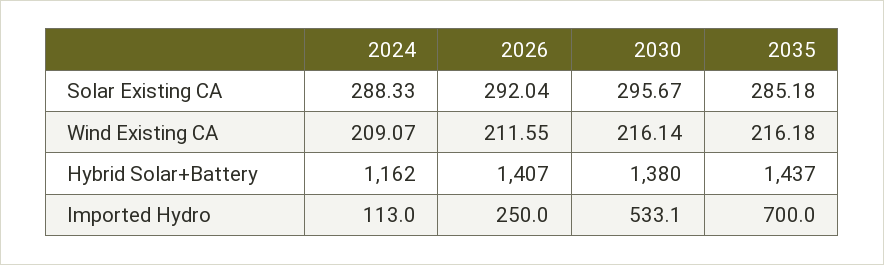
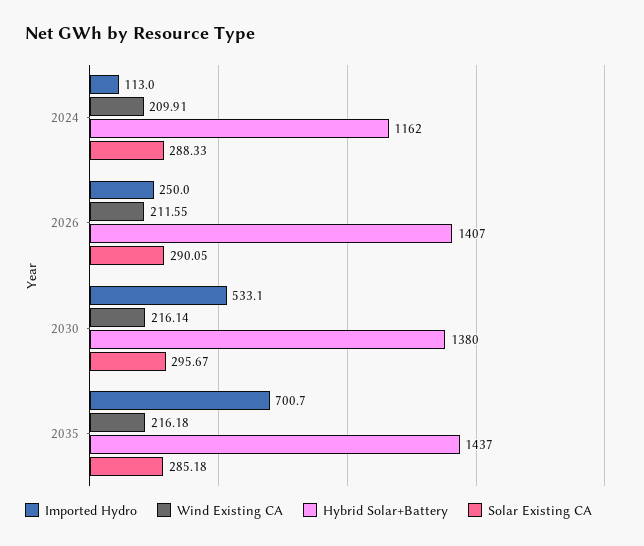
  {
    "Solar Existing CA": {
      "2024": 288.33,
-     "2026": 292.04,
+     "2026": 290.05,
      "2030": 295.67,
      "2035": 285.18
    },
    "Wind Existing CA": {
-     "2024": 209.07,
+     "2024": 209.91,
      "2026": 211.55,
      "2030": 216.14,
      "2035": 216.18
    },
    "Hybrid Solar+Battery": {
      "2024": 1162,
      "2026": 1407,
      "2030": 1380,
      "2035": 1437
    },
    "Imported Hydro": {
      "2024": 113,
      "2026": 250,
      "2030": 533.1,
-     "2035": 700
+     "2035": 700.7
    }
  }

